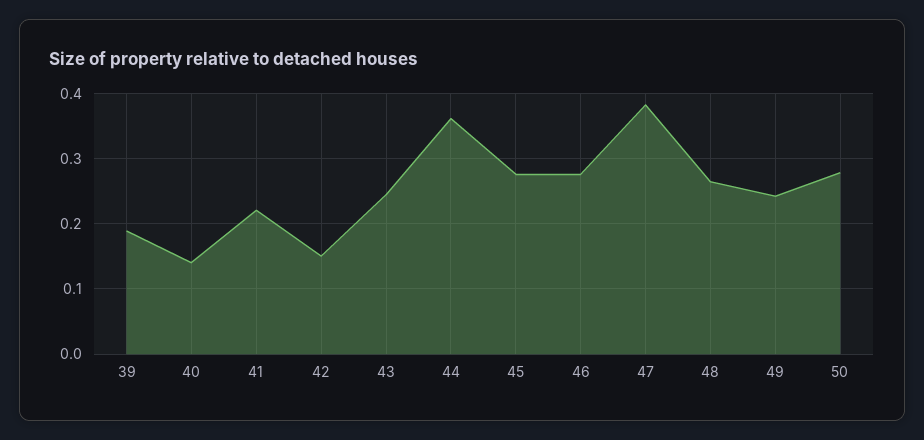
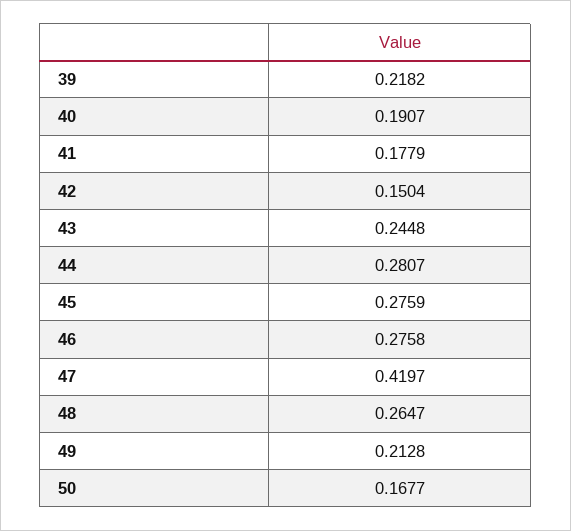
  {
-   "39": 0.19,
+   "39": 0.2182,
-   "40": 0.14,
+   "40": 0.1907,
-   "41": 0.22,
+   "41": 0.1779,
    "42": 0.1504,
    "43": 0.2448,
-   "44": 0.36,
+   "44": 0.2807,
    "45": 0.2759,
    "46": 0.2758,
-   "47": 0.38,
+   "47": 0.4197,
    "48": 0.2647,
-   "49": 0.24,
+   "49": 0.2128,
-   "50": 0.28
+   "50": 0.1677
  }

